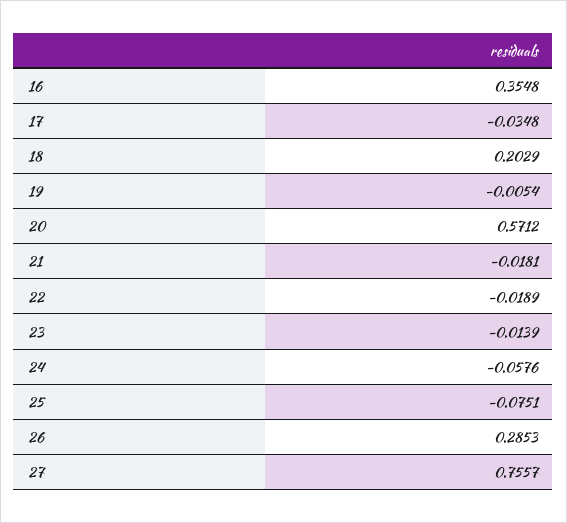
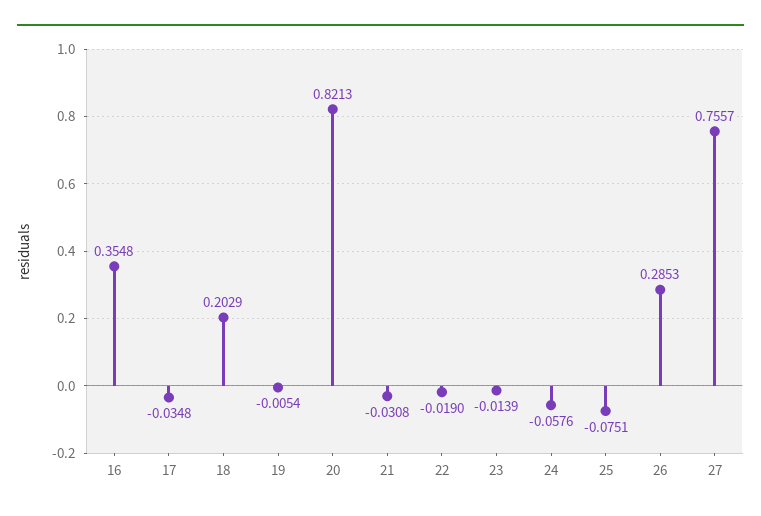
  {
    "16": 0.3548,
    "17": -0.0348,
    "18": 0.2029,
    "19": -0.0054,
-   "20": 0.5712,
+   "20": 0.8213,
-   "21": -0.0181,
+   "21": -0.0308,
-   "22": -0.0189,
+   "22": -0.019,
    "23": -0.0139,
    "24": -0.0576,
    "25": -0.0751,
    "26": 0.2853,
    "27": 0.7557
  }

